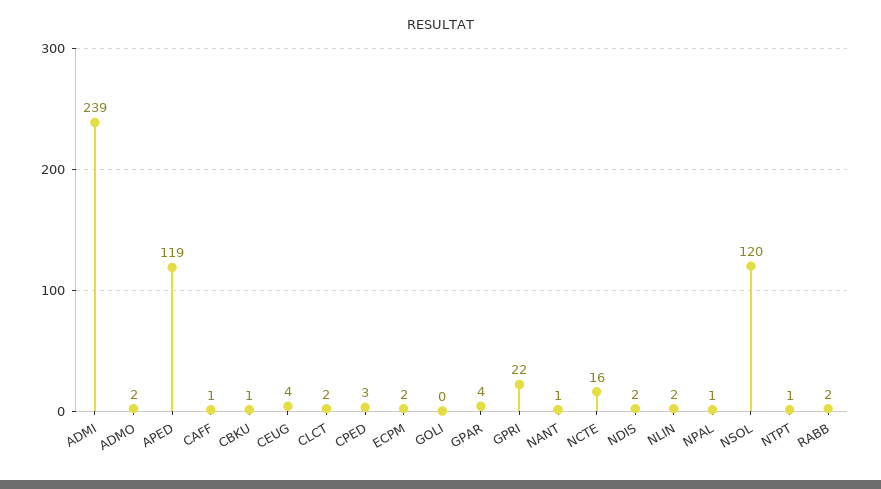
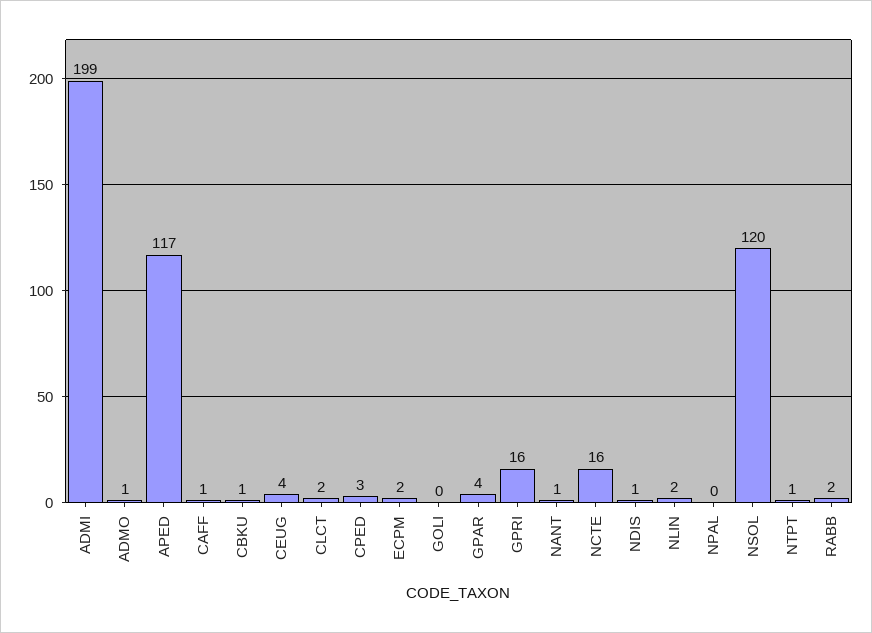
  {
-   "ADMI": 239,
+   "ADMI": 199,
-   "ADMO": 2,
+   "ADMO": 1,
-   "APED": 119,
+   "APED": 117,
    "CAFF": 1,
    "CBKU": 1,
    "CEUG": 4,
    "CLCT": 2,
    "CPED": 3,
    "ECPM": 2,
    "GOLI": 0,
    "GPAR": 4,
-   "GPRI": 22,
+   "GPRI": 16,
    "NANT": 1,
    "NCTE": 16,
-   "NDIS": 2,
+   "NDIS": 1,
    "NLIN": 2,
-   "NPAL": 1,
+   "NPAL": 0,
    "NSOL": 120,
    "NTPT": 1,
    "RABB": 2
  }

